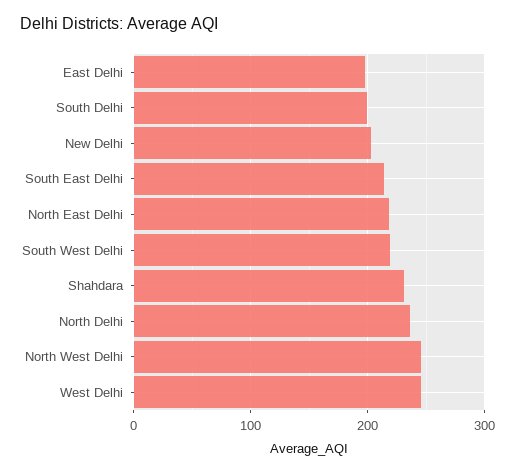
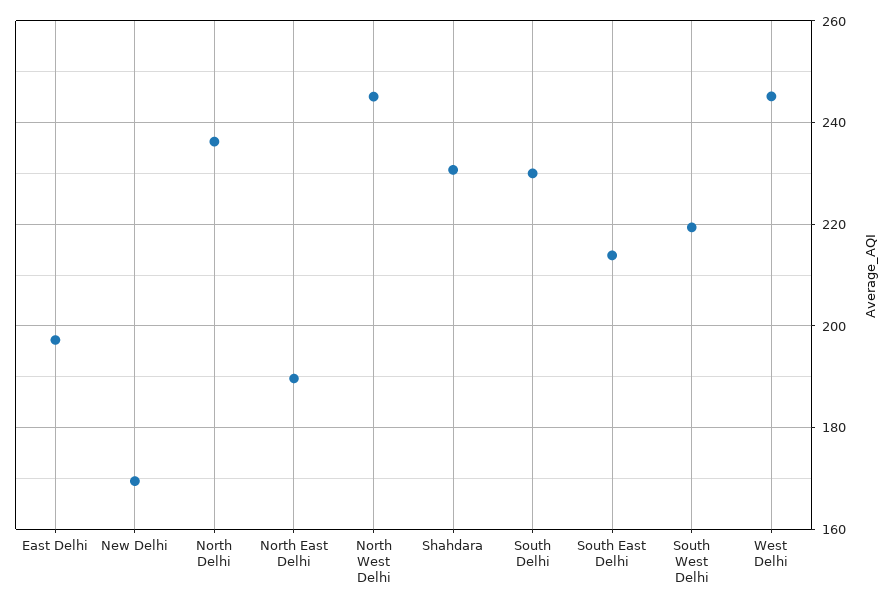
  {
    "East Delhi": 198,
-   "South Delhi": 200,
+   "South Delhi": 230,
-   "New Delhi": 200,
+   "New Delhi": 170,
    "South East Delhi": 214,
-   "North East Delhi": 220,
+   "North East Delhi": 190,
    "South West Delhi": 220,
    "Shahdara": 230,
    "North Delhi": 236,
    "North West Delhi": 246,
    "West Delhi": 246
  }

